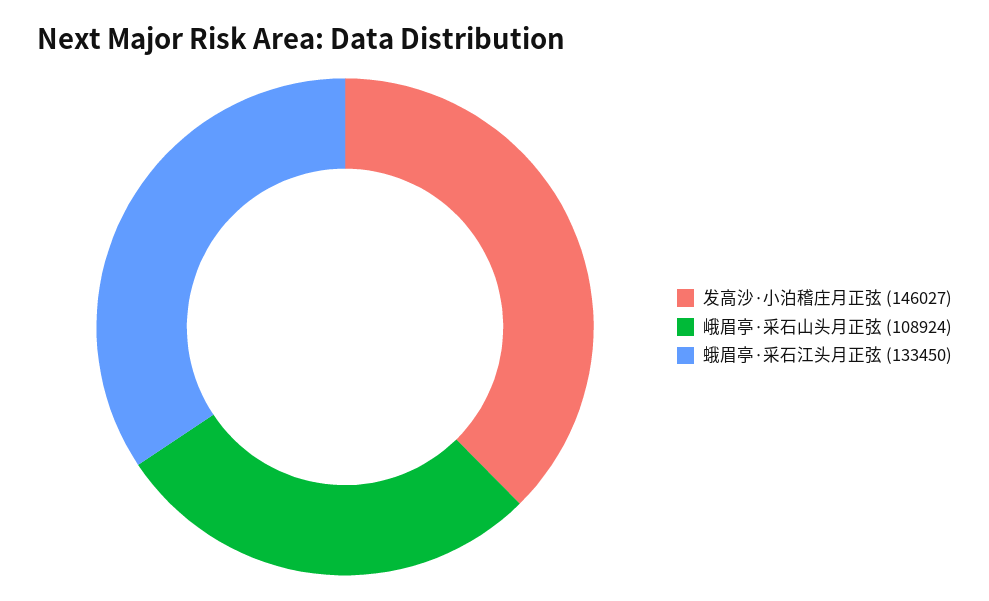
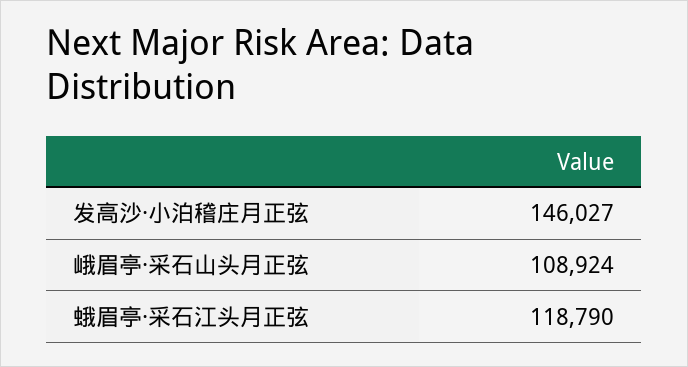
  {
    "发高沙·小泊稽庄月正弦": 146027,
    "峨眉亭·采石山头月正弦": 108924,
-   "蛾眉亭·采石江头月正弦": 133450
+   "蛾眉亭·采石江头月正弦": 118790
  }

